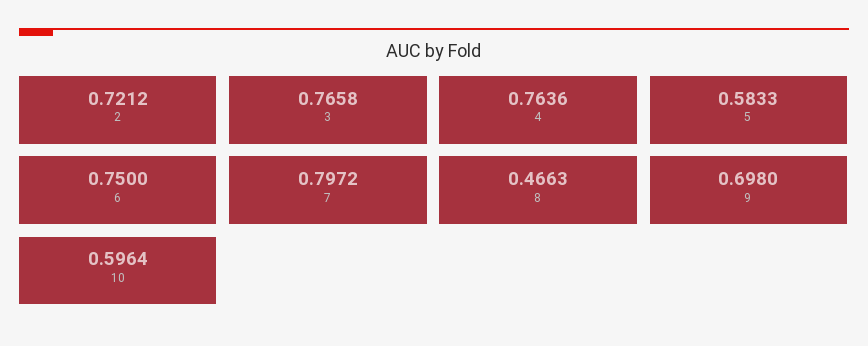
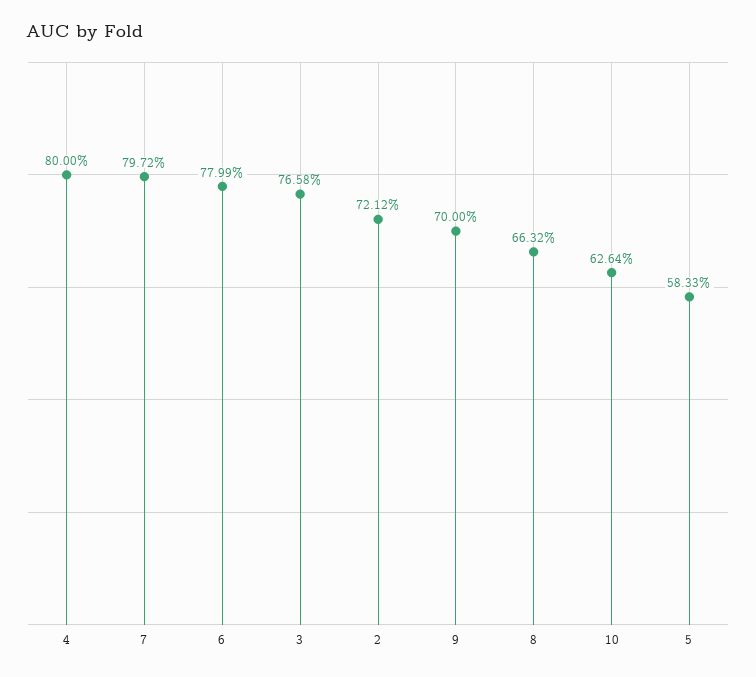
  {
    "2": 0.7212,
    "3": 0.7658,
-   "4": 0.7636,
+   "4": 0.8,
    "5": 0.5833,
-   "6": 0.75,
+   "6": 0.7799,
    "7": 0.7972,
-   "8": 0.4663,
+   "8": 0.6632,
-   "9": 0.698,
+   "9": 0.7,
-   "10": 0.5964
+   "10": 0.6264
  }

